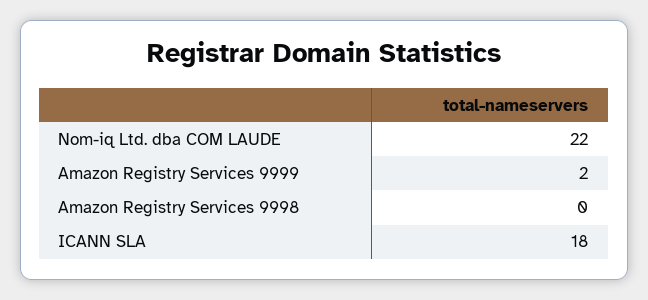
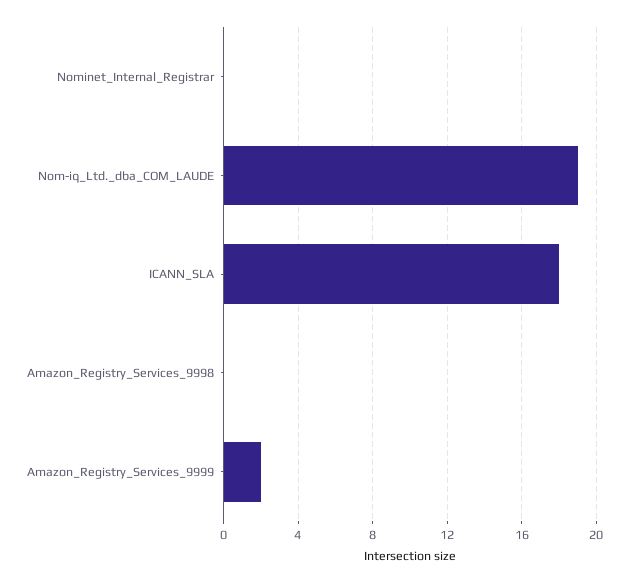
  {
-   "Nom-iq Ltd. dba COM LAUDE": 22,
+   "Nom-iq Ltd. dba COM LAUDE": 19,
    "Amazon Registry Services 9999": 2,
    "Amazon Registry Services 9998": 0,
-   "ICANN SLA": 18
+   "ICANN SLA": 18,
+   "Nominet_Internal_Registrar": 0
  }

